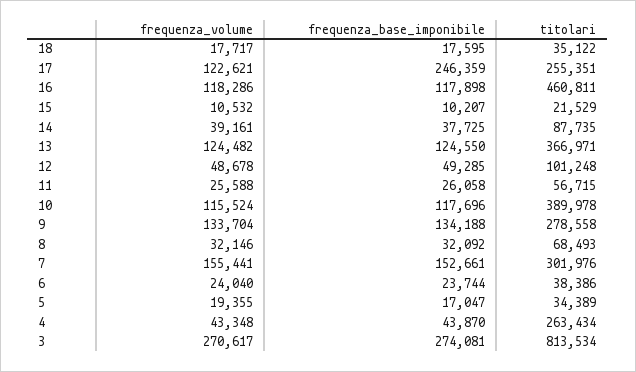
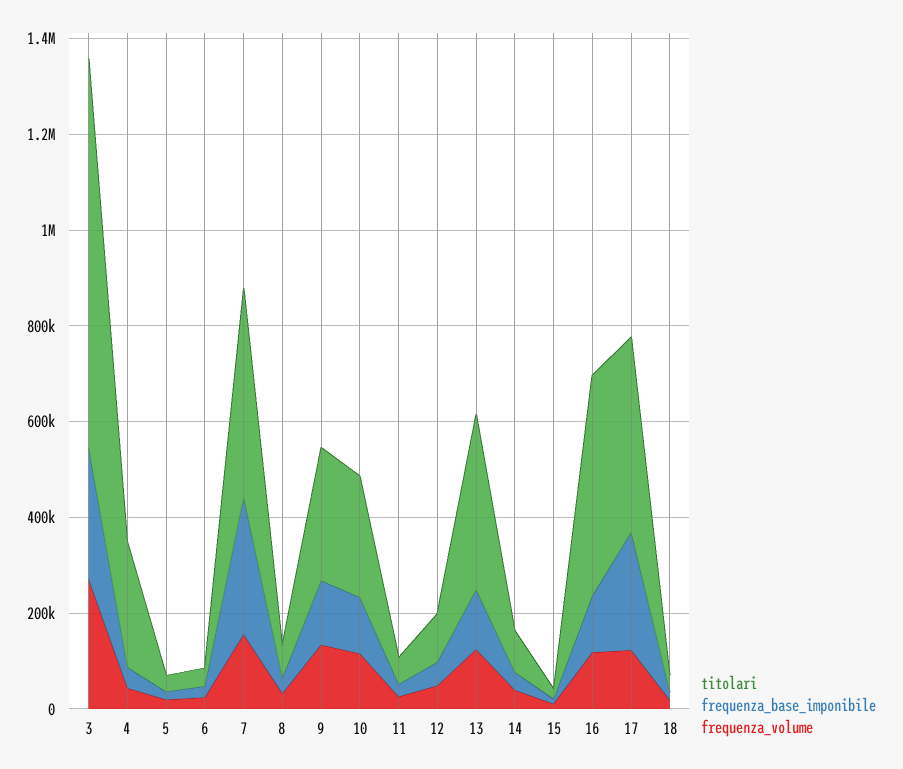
  {
    "frequenza_volume": {
      "18": 17717,
      "17": 122621,
      "16": 118286,
      "15": 10532,
      "14": 39161,
      "13": 124482,
      "12": 48678,
      "11": 25588,
      "10": 115524,
      "9": 133704,
      "8": 32146,
      "7": 155441,
      "6": 24040,
      "5": 19355,
      "4": 43348,
      "3": 270617
    },
    "frequenza_base_imponibile": {
      "18": 17595,
      "17": 246359,
      "16": 117898,
      "15": 10207,
      "14": 37725,
      "13": 124550,
      "12": 49285,
      "11": 26058,
      "10": 117696,
      "9": 134188,
      "8": 32092,
-     "7": 152661,
+     "7": 300000,
      "6": 23744,
      "5": 17047,
      "4": 43870,
      "3": 274081
    },
    "titolari": {
      "18": 35122,
-     "17": 255351,
+     "17": 400000,
      "16": 460811,
      "15": 21529,
      "14": 87735,
      "13": 366971,
      "12": 101248,
      "11": 56715,
-     "10": 389978,
+     "10": 250000,
      "9": 278558,
      "8": 68493,
-     "7": 301976,
+     "7": 450000,
      "6": 38386,
      "5": 34389,
      "4": 263434,
      "3": 813534
    }
  }

